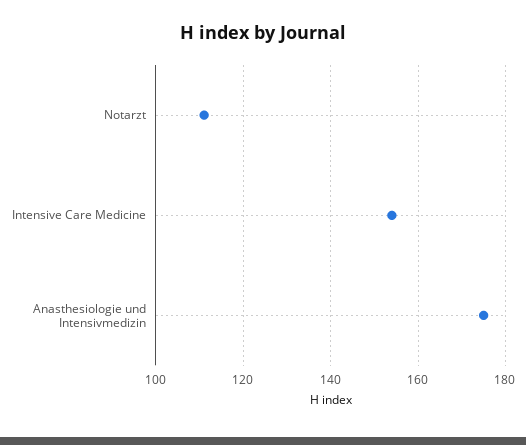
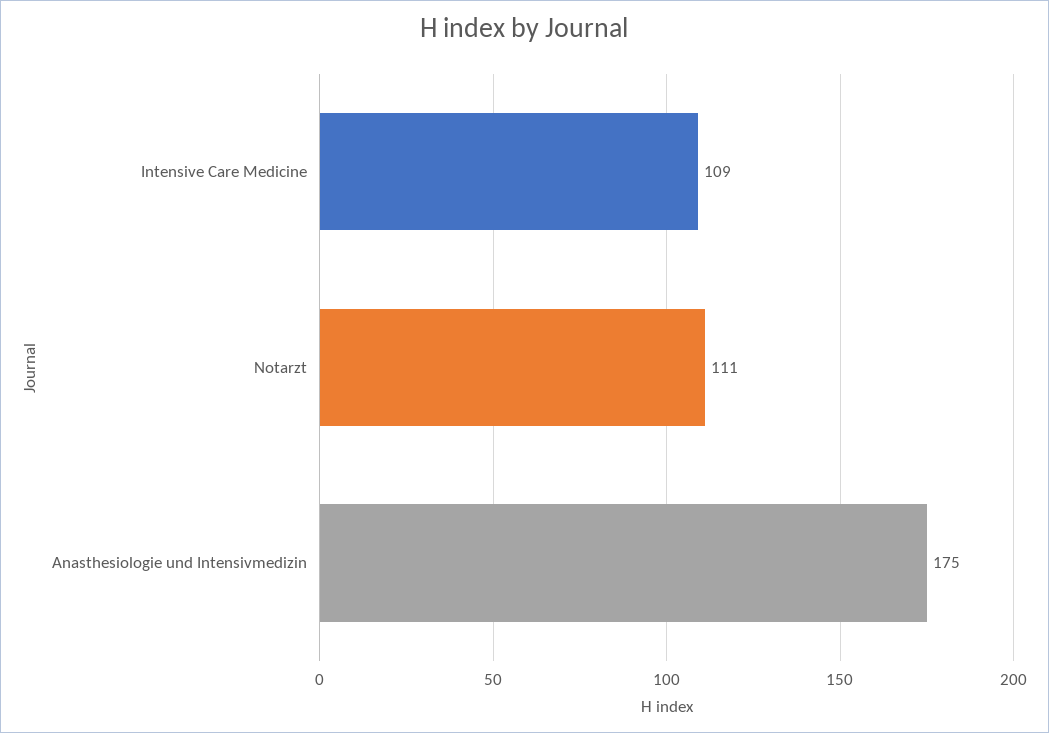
  {
    "Notarzt": 111,
-   "Intensive Care Medicine": 155,
+   "Intensive Care Medicine": 109,
    "Anasthesiologie und Intensivmedizin": 175
  }

